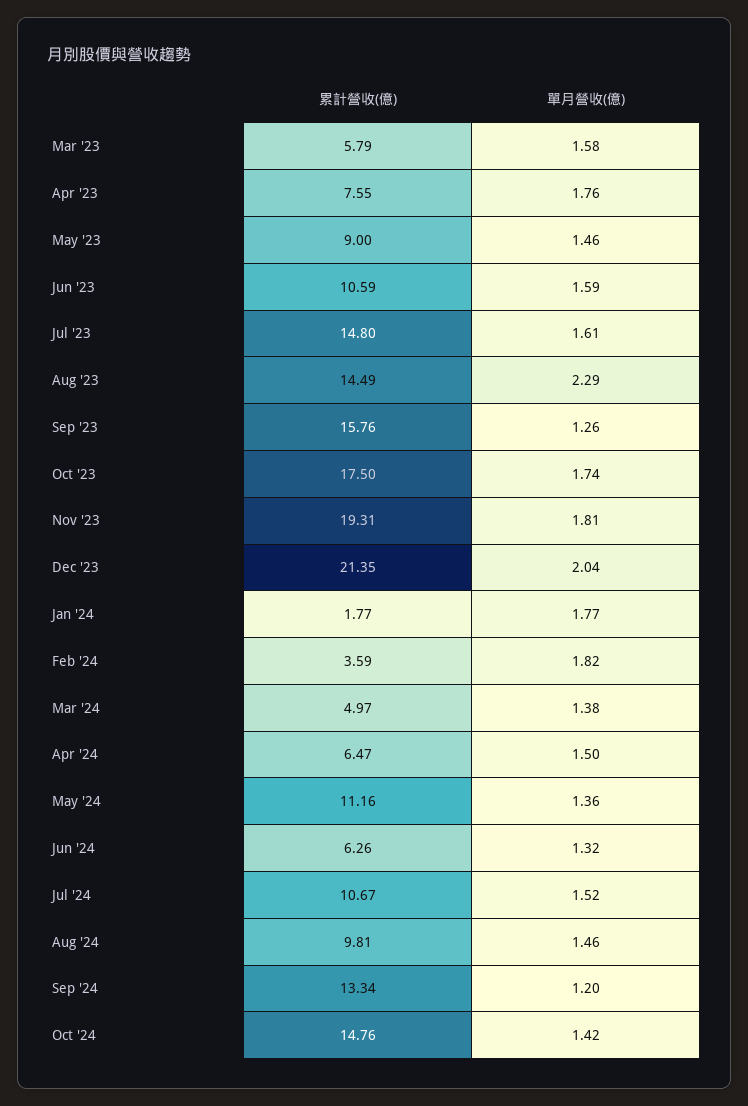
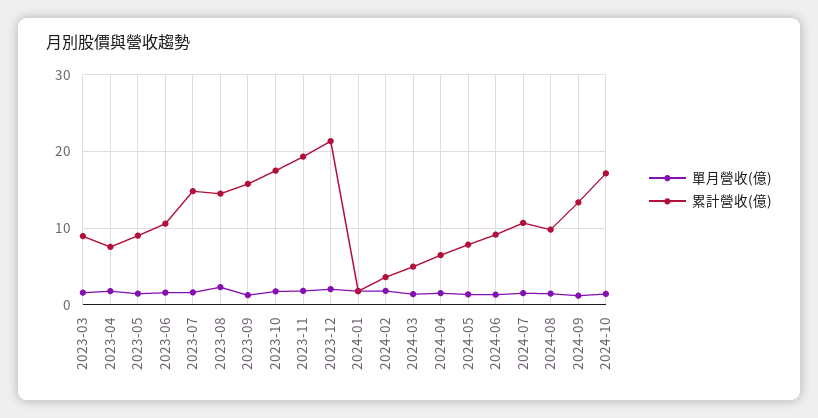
  {
    "累計營收(億)": {
-     "Mar '23": 5.79,
+     "Mar '23": 9,
      "Apr '23": 7.55,
      "May '23": 9,
      "Jun '23": 10.59,
      "Jul '23": 14.8,
      "Aug '23": 14.49,
      "Sep '23": 15.76,
      "Oct '23": 17.5,
      "Nov '23": 19.31,
      "Dec '23": 21.35,
      "Jan '24": 1.77,
      "Feb '24": 3.59,
      "Mar '24": 4.97,
      "Apr '24": 6.47,
-     "May '24": 11.16,
+     "May '24": 8,
-     "Jun '24": 6.26,
+     "Jun '24": 9,
      "Jul '24": 10.67,
      "Aug '24": 9.81,
      "Sep '24": 13.34,
-     "Oct '24": 14.76
+     "Oct '24": 17
    },
    "單月營收(億)": {
      "Mar '23": 1.58,
      "Apr '23": 1.76,
      "May '23": 1.46,
      "Jun '23": 1.59,
      "Jul '23": 1.61,
      "Aug '23": 2.29,
      "Sep '23": 1.26,
      "Oct '23": 1.74,
      "Nov '23": 1.81,
      "Dec '23": 2.04,
      "Jan '24": 1.77,
      "Feb '24": 1.82,
      "Mar '24": 1.38,
      "Apr '24": 1.5,
      "May '24": 1.36,
      "Jun '24": 1.32,
      "Jul '24": 1.52,
      "Aug '24": 1.46,
      "Sep '24": 1.2,
      "Oct '24": 1.42
    }
  }

